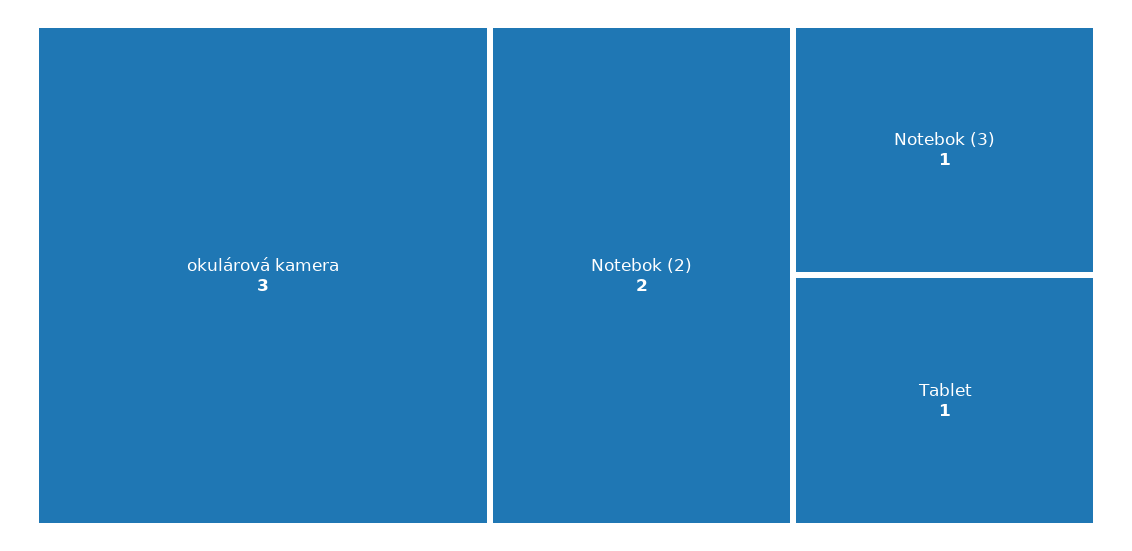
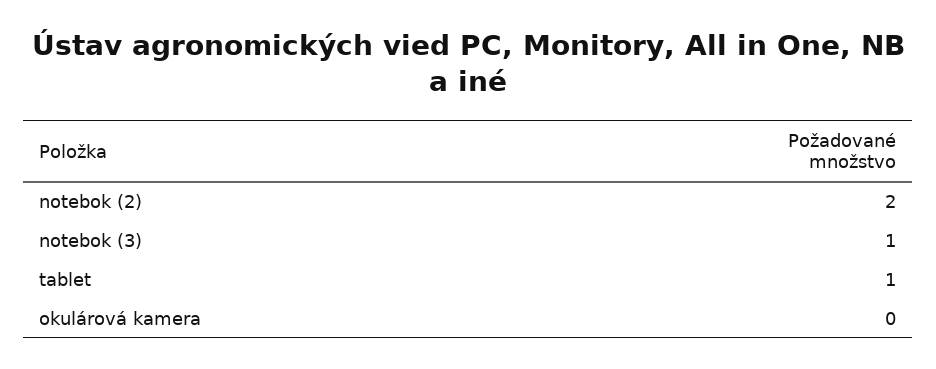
  {
-   "okulárová kamera": 3,
+   "okulárová kamera": 0,
    "Notebok (2)": 2,
    "Notebok (3)": 1,
    "Tablet": 1
  }

